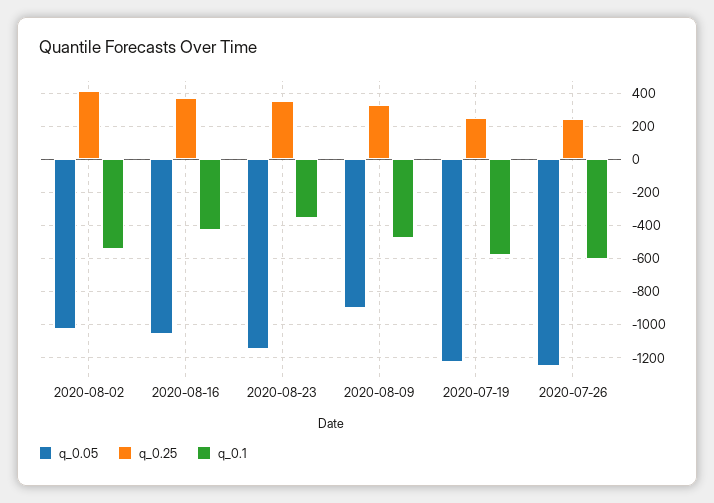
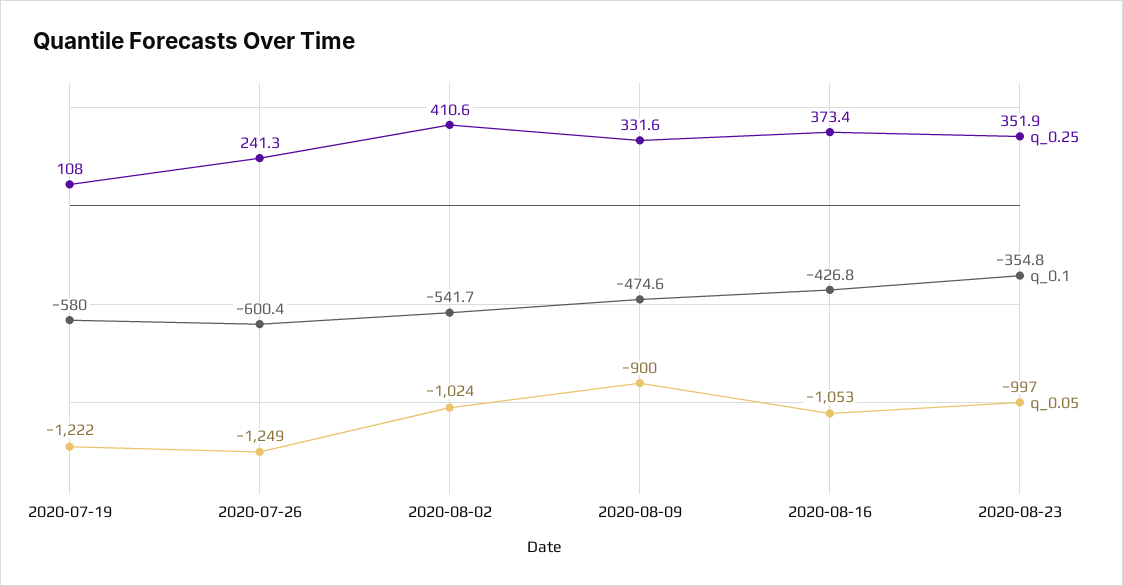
  {
    "q_0.05": {
      "2020-08-02": -1024,
      "2020-08-16": -1053,
-     "2020-08-23": -1150,
+     "2020-08-23": -997,
      "2020-08-09": -900,
      "2020-07-19": -1222,
      "2020-07-26": -1249
    },
    "q_0.25": {
      "2020-08-02": 410.6,
      "2020-08-16": 373.4,
      "2020-08-23": 351.9,
      "2020-08-09": 331.6,
-     "2020-07-19": 250,
+     "2020-07-19": 108,
      "2020-07-26": 241.3
    },
    "q_0.1": {
      "2020-08-02": -541.7,
      "2020-08-16": -426.8,
      "2020-08-23": -354.8,
      "2020-08-09": -474.6,
      "2020-07-19": -580,
      "2020-07-26": -600.4
    }
  }

